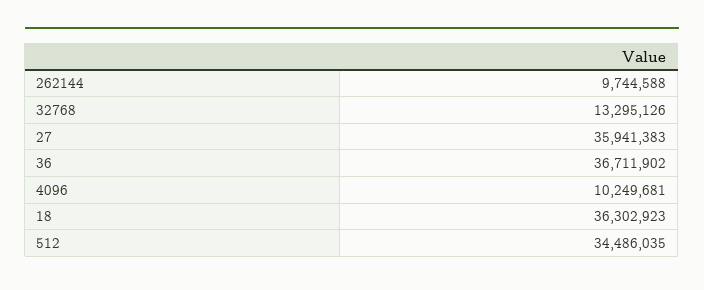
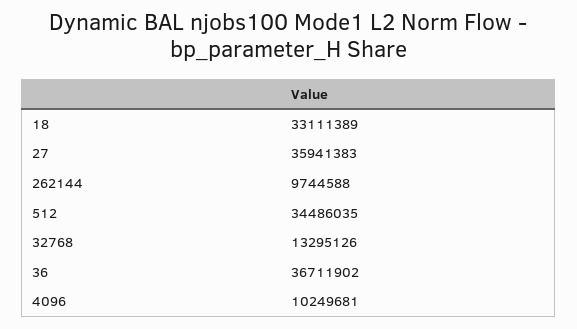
  {
    "262144": 9744588,
    "32768": 13295126,
    "27": 35941383,
    "36": 36711902,
    "4096": 10249681,
-   "18": 36302923,
+   "18": 33111389,
    "512": 34486035
  }

